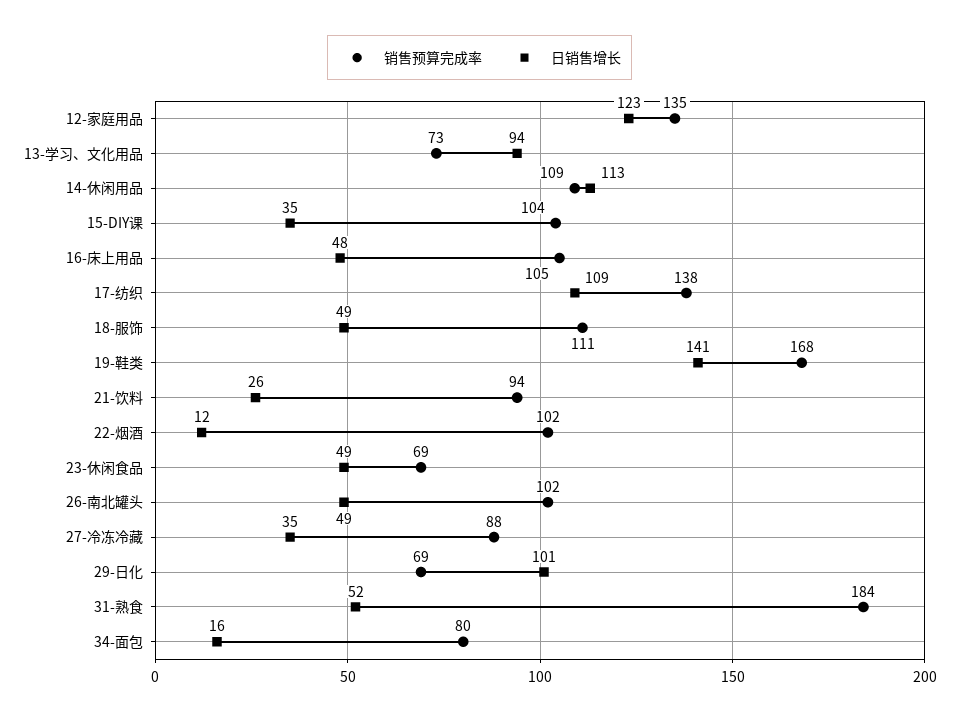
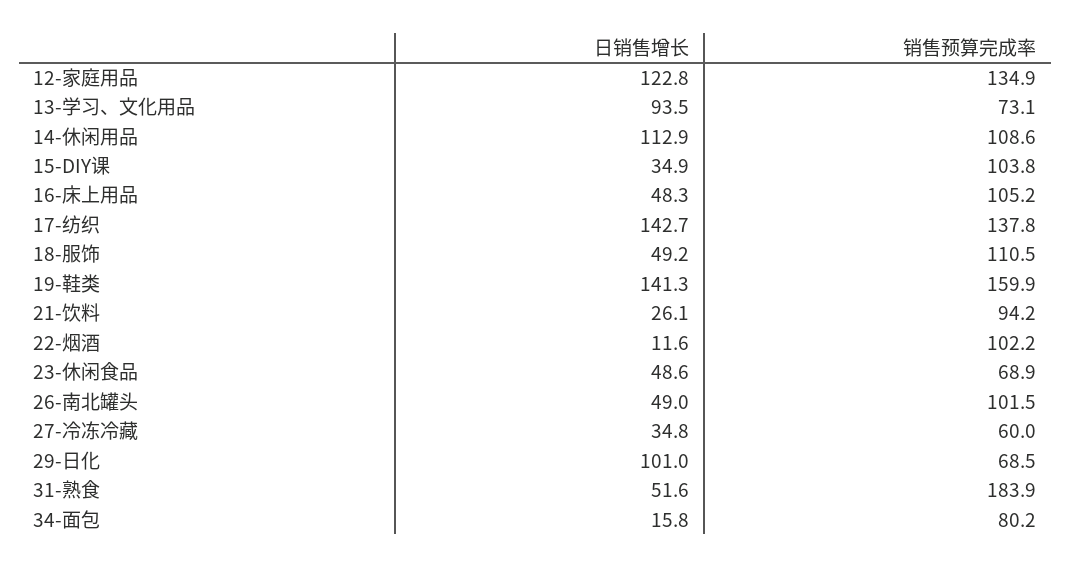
  {
    "销售预算完成率": {
      "12-家庭用品": 134.9,
      "13-学习、文化用品": 73.1,
      "14-休闲用品": 108.6,
      "15-DIY课": 103.8,
      "16-床上用品": 105.2,
      "17-纺织": 137.8,
      "18-服饰": 110.5,
-     "19-鞋类": 168,
+     "19-鞋类": 159.9,
      "21-饮料": 94.2,
      "22-烟酒": 102.2,
      "23-休闲食品": 68.9,
      "26-南北罐头": 101.5,
-     "27-冷冻冷藏": 88,
+     "27-冷冻冷藏": 60,
      "29-日化": 68.5,
      "31-熟食": 183.9,
      "34-面包": 80.2
    },
    "日销售增长": {
      "12-家庭用品": 122.8,
      "13-学习、文化用品": 93.5,
      "14-休闲用品": 112.9,
      "15-DIY课": 34.9,
      "16-床上用品": 48.3,
-     "17-纺织": 109,
+     "17-纺织": 142.7,
      "18-服饰": 49.2,
      "19-鞋类": 141.3,
      "21-饮料": 26.1,
      "22-烟酒": 11.6,
      "23-休闲食品": 48.6,
      "26-南北罐头": 49,
      "27-冷冻冷藏": 34.8,
      "29-日化": 101,
      "31-熟食": 51.6,
      "34-面包": 15.8
    }
  }

